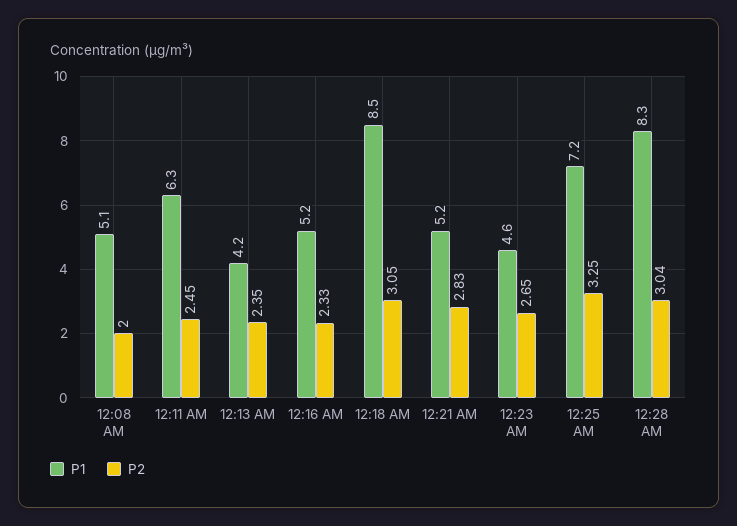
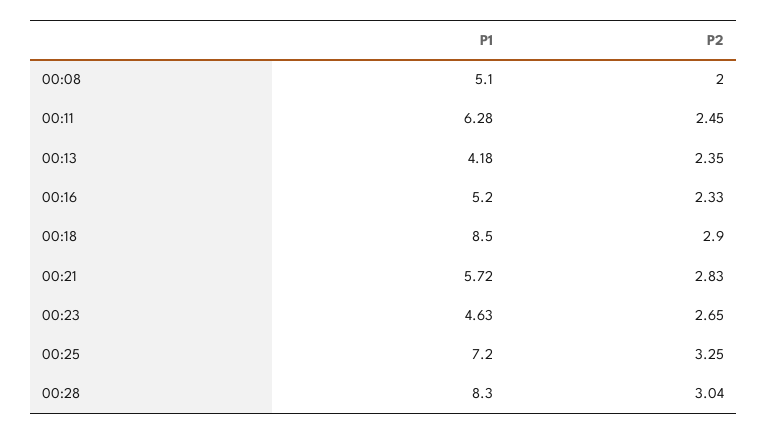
  {
    "P1": {
      "12:08 AM": 5.1,
      "12:11 AM": 6.28,
      "12:13 AM": 4.18,
      "12:16 AM": 5.2,
      "12:18 AM": 8.5,
-     "12:21 AM": 5.2,
+     "12:21 AM": 5.72,
      "12:23 AM": 4.63,
      "12:25 AM": 7.2,
      "12:28 AM": 8.3
    },
    "P2": {
      "12:08 AM": 2,
      "12:11 AM": 2.45,
      "12:13 AM": 2.35,
      "12:16 AM": 2.33,
-     "12:18 AM": 3.05,
+     "12:18 AM": 2.9,
      "12:21 AM": 2.83,
      "12:23 AM": 2.65,
      "12:25 AM": 3.25,
      "12:28 AM": 3.04
    }
  }

